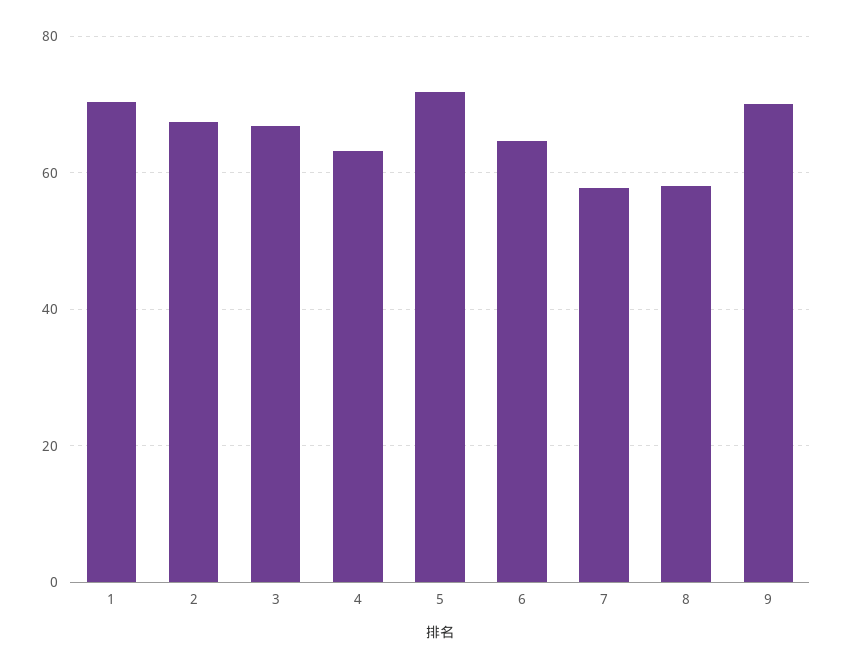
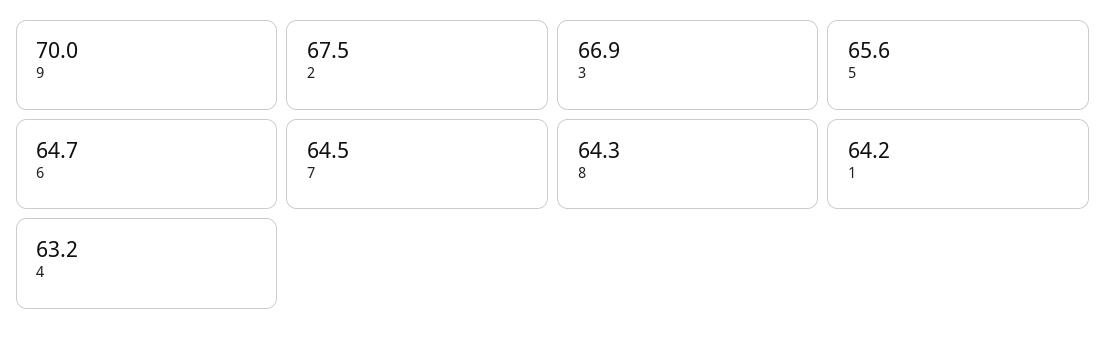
  {
-   "1": 70,
+   "1": 64.2,
    "2": 67.5,
    "3": 66.9,
    "4": 63.2,
-   "5": 72,
+   "5": 65.6,
    "6": 64.7,
-   "7": 58,
+   "7": 64.5,
-   "8": 58,
+   "8": 64.3,
    "9": 70
  }

